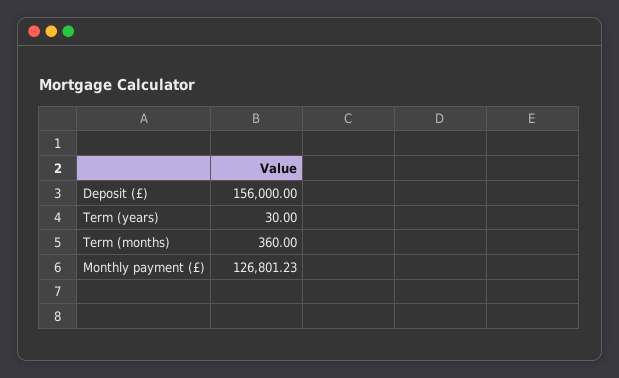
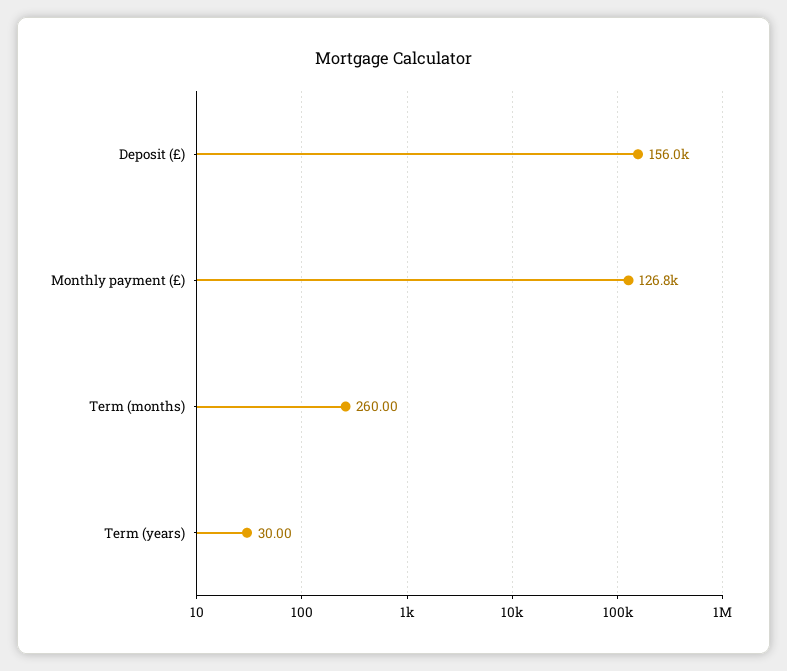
  {
    "Deposit (£)": 156000,
    "Term (years)": 30,
-   "Term (months)": 360,
+   "Term (months)": 260,
    "Monthly payment (£)": 126801.23
  }

